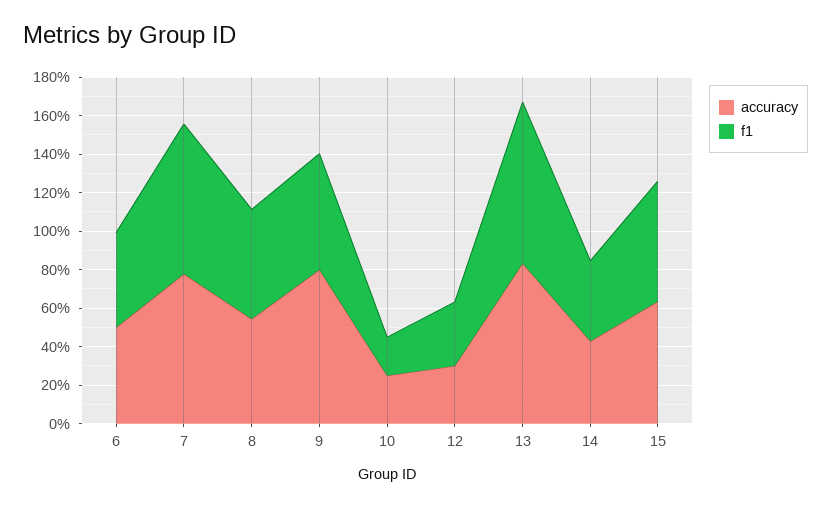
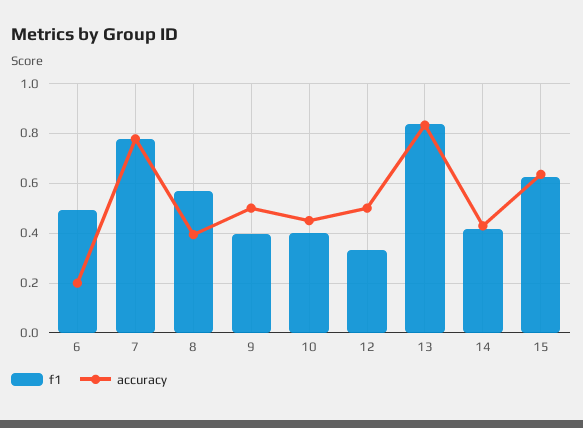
  {
    "accuracy": {
-     "6": 0.5,
+     "6": 0.2,
      "7": 0.775,
-     "8": 0.55,
+     "8": 0.4,
-     "9": 0.8,
+     "9": 0.5,
-     "10": 0.25,
+     "10": 0.45,
-     "12": 0.3,
+     "12": 0.5,
      "13": 0.825,
      "14": 0.425,
      "15": 0.625
    },
    "f1": {
      "6": 0.5,
      "7": 0.775,
      "8": 0.575,
-     "9": 0.6,
+     "9": 0.4,
-     "10": 0.2,
+     "10": 0.4,
      "12": 0.325,
      "13": 0.85,
      "14": 0.425,
      "15": 0.625
    }
  }

